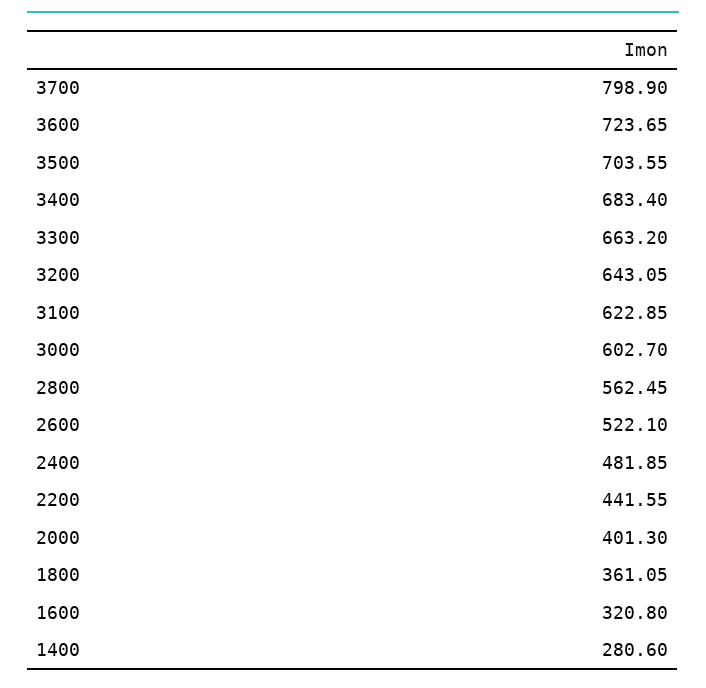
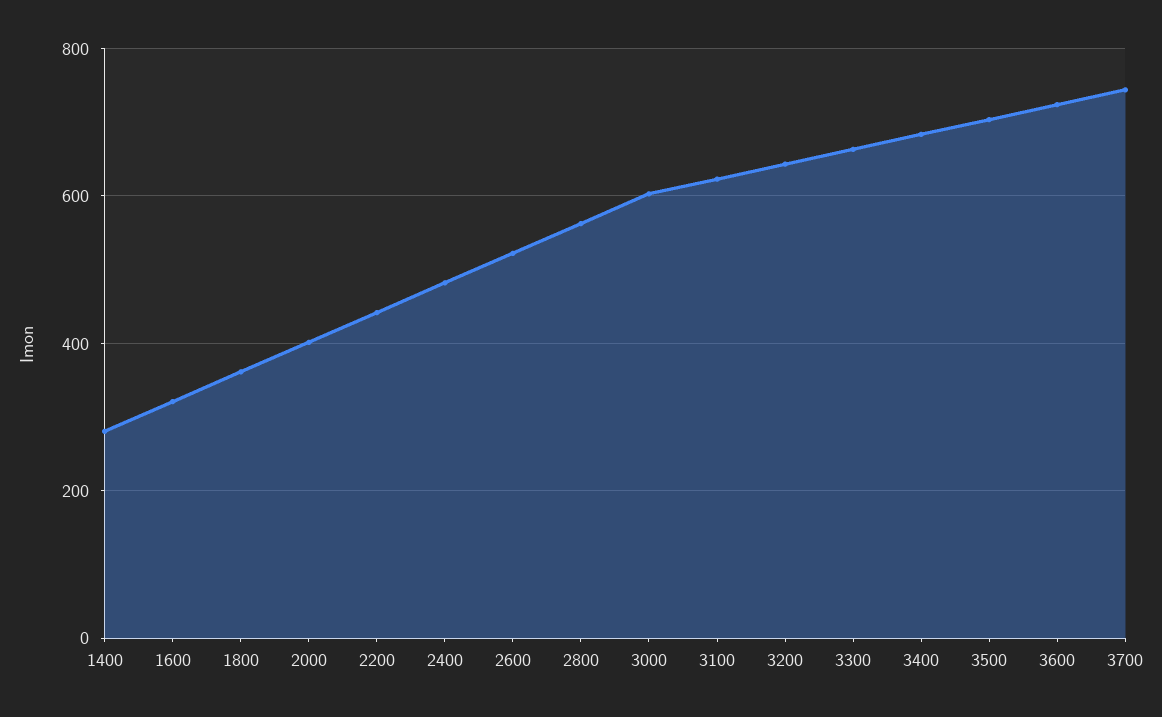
  {
-   "3700": 798.9,
+   "3700": 740,
    "3600": 723.65,
    "3500": 703.55,
    "3400": 683.4,
    "3300": 663.2,
    "3200": 643.05,
    "3100": 622.85,
    "3000": 602.7,
    "2800": 562.45,
    "2600": 522.1,
    "2400": 481.85,
    "2200": 441.55,
    "2000": 401.3,
    "1800": 361.05,
    "1600": 320.8,
    "1400": 280.6
  }

